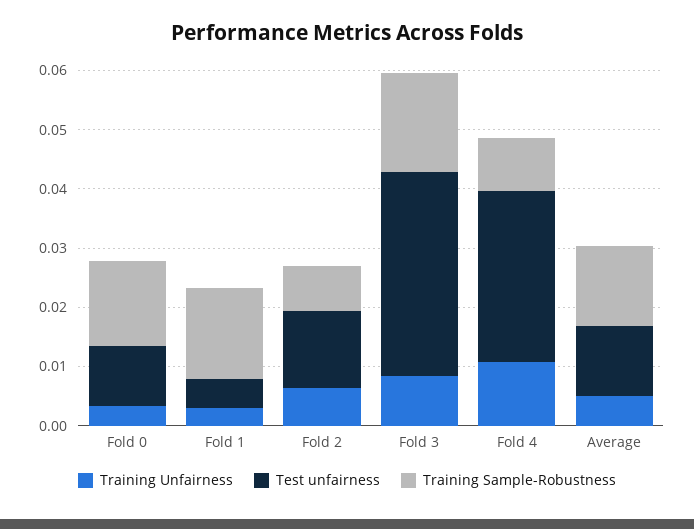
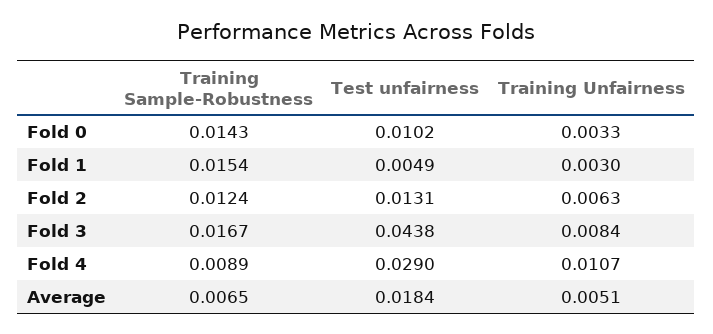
  {
    "Training Unfairness": {
      "Fold 0": 0.0033,
      "Fold 1": 0.003,
      "Fold 2": 0.0063,
      "Fold 3": 0.0084,
      "Fold 4": 0.0107,
      "Average": 0.0051
    },
    "Test unfairness": {
      "Fold 0": 0.0102,
      "Fold 1": 0.0049,
      "Fold 2": 0.0131,
-     "Fold 3": 0.034,
+     "Fold 3": 0.0438,
      "Fold 4": 0.029,
-     "Average": 0.012
+     "Average": 0.0184
    },
    "Training Sample-Robustness": {
      "Fold 0": 0.0143,
      "Fold 1": 0.0154,
-     "Fold 2": 0.008,
+     "Fold 2": 0.0124,
      "Fold 3": 0.0167,
      "Fold 4": 0.0089,
-     "Average": 0.014
+     "Average": 0.0065
    }
  }

